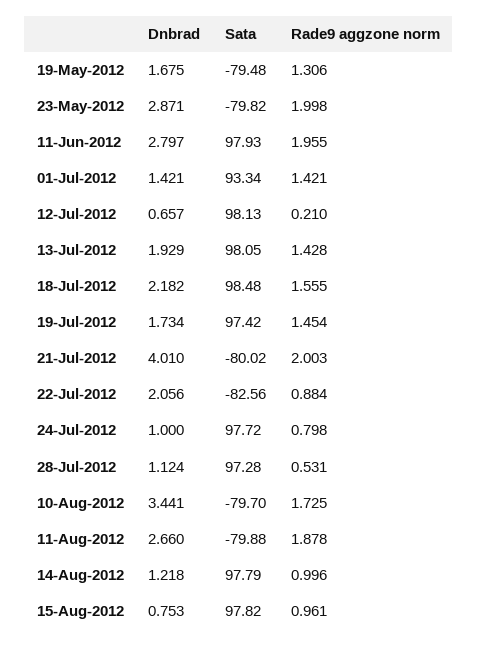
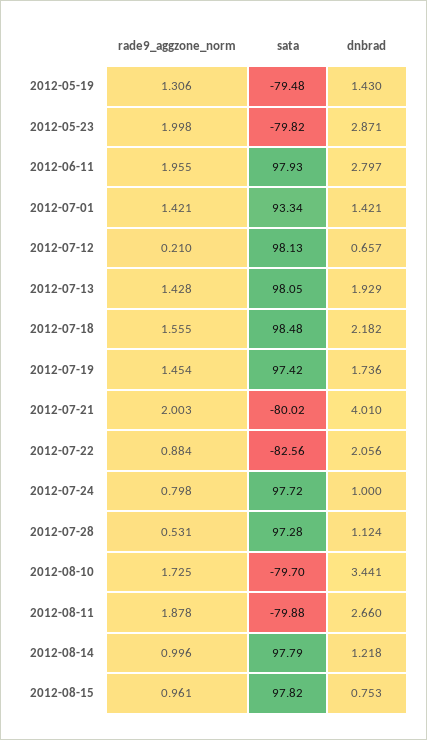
  {
    "Dnbrad": {
-     "19-May-2012": 1.675,
+     "19-May-2012": 1.43,
      "23-May-2012": 2.871,
      "11-Jun-2012": 2.797,
      "01-Jul-2012": 1.421,
      "12-Jul-2012": 0.657,
      "13-Jul-2012": 1.929,
      "18-Jul-2012": 2.182,
-     "19-Jul-2012": 1.734,
+     "19-Jul-2012": 1.736,
      "21-Jul-2012": 4.01,
      "22-Jul-2012": 2.056,
      "24-Jul-2012": 1,
      "28-Jul-2012": 1.124,
      "10-Aug-2012": 3.441,
      "11-Aug-2012": 2.66,
      "14-Aug-2012": 1.218,
      "15-Aug-2012": 0.753
    },
    "Sata": {
      "19-May-2012": -79.48,
      "23-May-2012": -79.82,
      "11-Jun-2012": 97.93,
      "01-Jul-2012": 93.34,
      "12-Jul-2012": 98.13,
      "13-Jul-2012": 98.05,
      "18-Jul-2012": 98.48,
      "19-Jul-2012": 97.42,
      "21-Jul-2012": -80.02,
      "22-Jul-2012": -82.56,
      "24-Jul-2012": 97.72,
      "28-Jul-2012": 97.28,
      "10-Aug-2012": -79.7,
      "11-Aug-2012": -79.88,
      "14-Aug-2012": 97.79,
      "15-Aug-2012": 97.82
    },
    "Rade9 aggzone norm": {
      "19-May-2012": 1.306,
      "23-May-2012": 1.998,
      "11-Jun-2012": 1.955,
      "01-Jul-2012": 1.421,
      "12-Jul-2012": 0.21,
      "13-Jul-2012": 1.428,
      "18-Jul-2012": 1.555,
      "19-Jul-2012": 1.454,
      "21-Jul-2012": 2.003,
      "22-Jul-2012": 0.884,
      "24-Jul-2012": 0.798,
      "28-Jul-2012": 0.531,
      "10-Aug-2012": 1.725,
      "11-Aug-2012": 1.878,
      "14-Aug-2012": 0.996,
      "15-Aug-2012": 0.961
    }
  }

